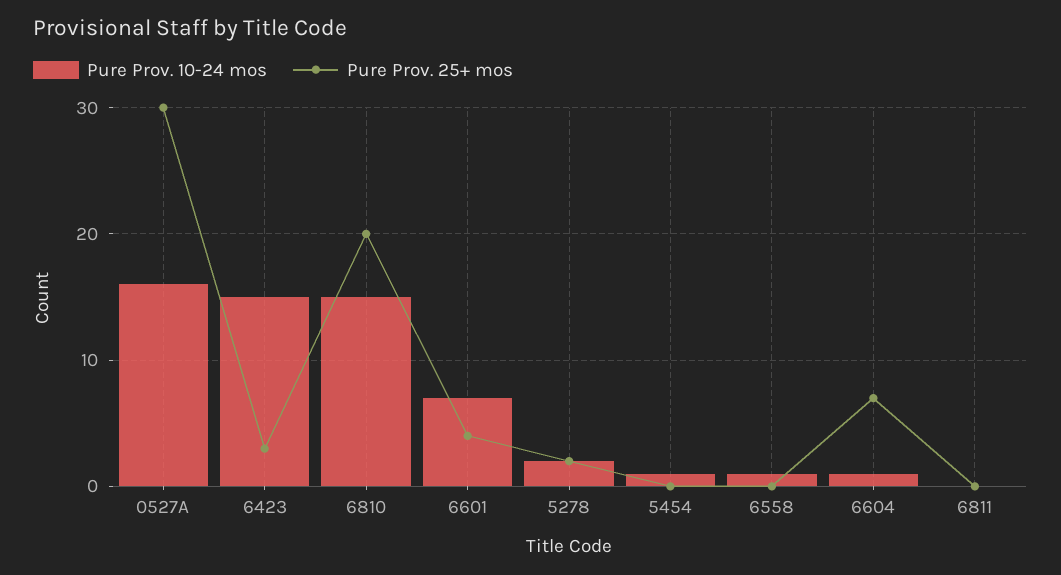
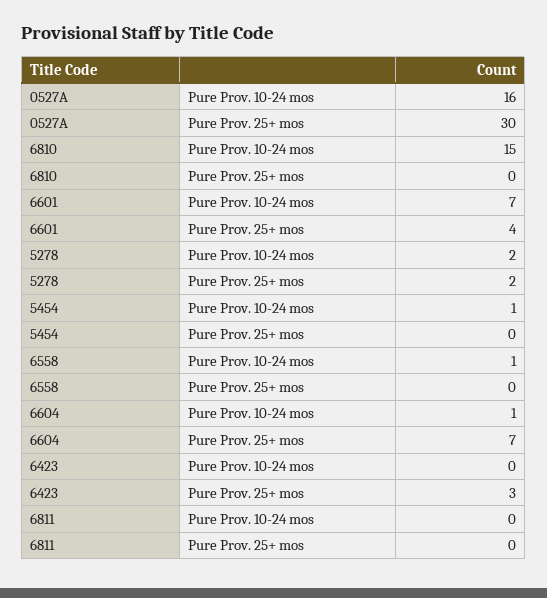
  {
    "Pure Prov. 10-24 mos": {
      "0527A": 16,
-     "6423": 15,
+     "6423": 0,
      "6810": 15,
      "6601": 7,
      "5278": 2,
      "5454": 1,
      "6558": 1,
      "6604": 1,
      "6811": 0
    },
    "Pure Prov. 25+ mos": {
      "0527A": 30,
      "6423": 3,
-     "6810": 20,
+     "6810": 0,
      "6601": 4,
      "5278": 2,
      "5454": 0,
      "6558": 0,
      "6604": 7,
      "6811": 0
    }
  }

